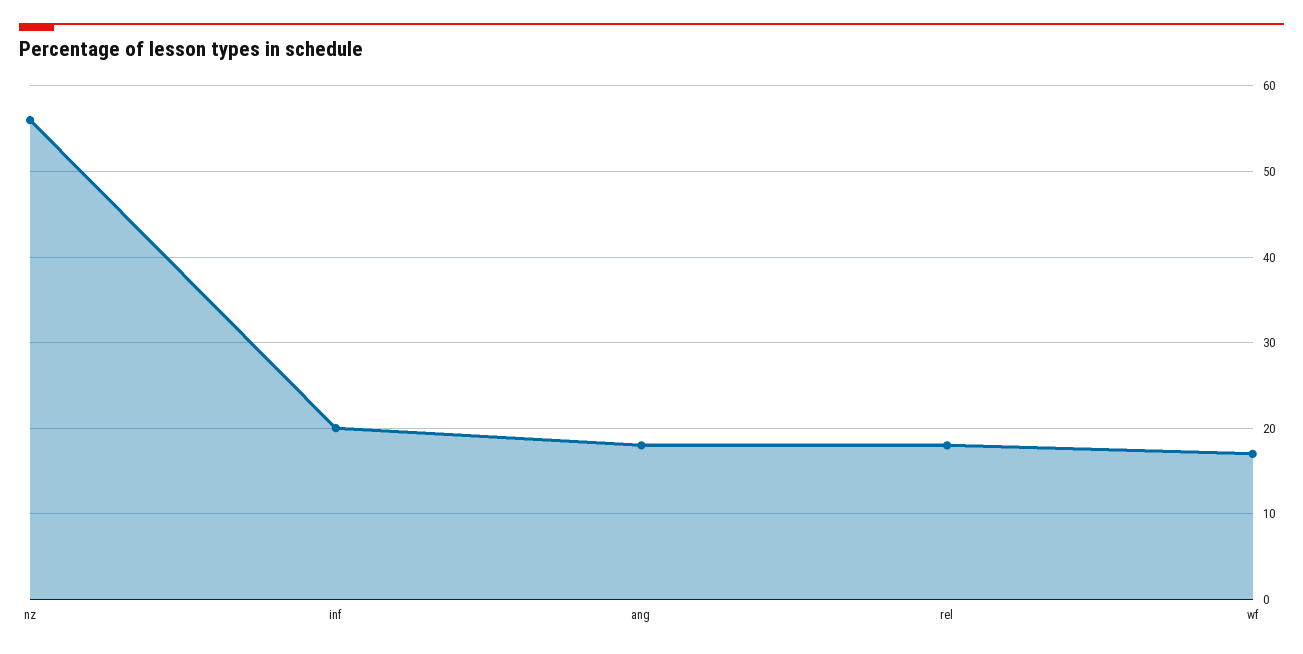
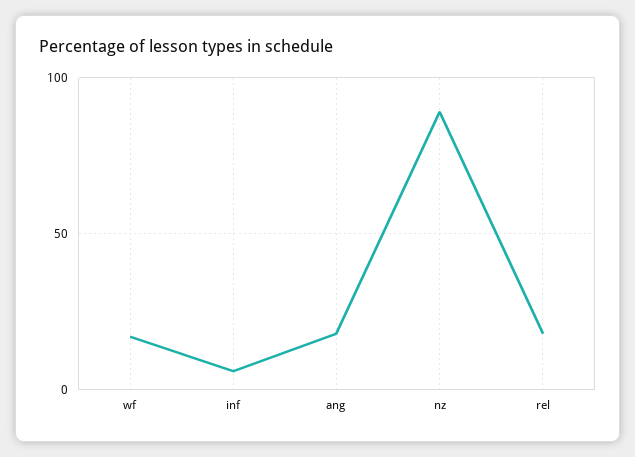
  {
-   "nz": 56,
+   "nz": 90,
-   "inf": 20,
+   "inf": 5,
    "ang": 18,
    "rel": 18,
    "wf": 17
  }

